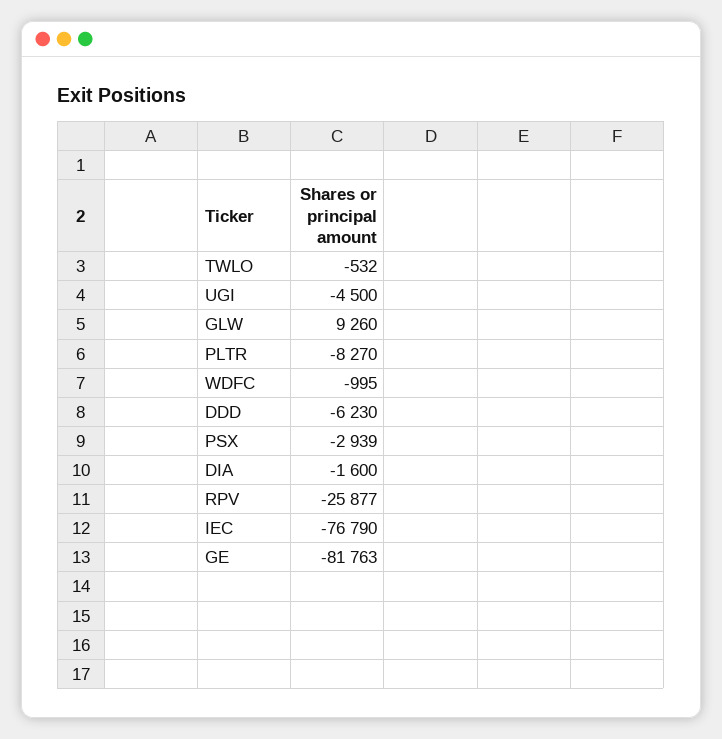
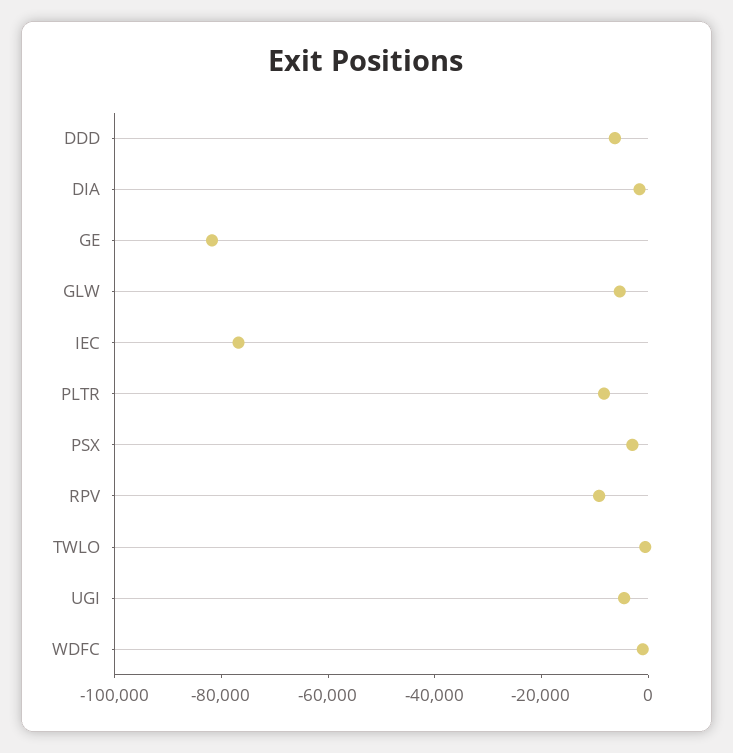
  {
    "TWLO": -532,
    "UGI": -4500,
-   "GLW": 9260,
+   "GLW": -5000,
    "PLTR": -8270,
    "WDFC": -995,
    "DDD": -6230,
    "PSX": -2939,
    "DIA": -1600,
-   "RPV": -25877,
+   "RPV": -10000,
    "IEC": -76790,
    "GE": -81763
  }

